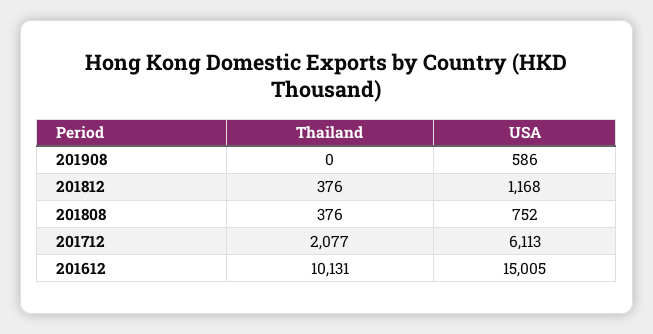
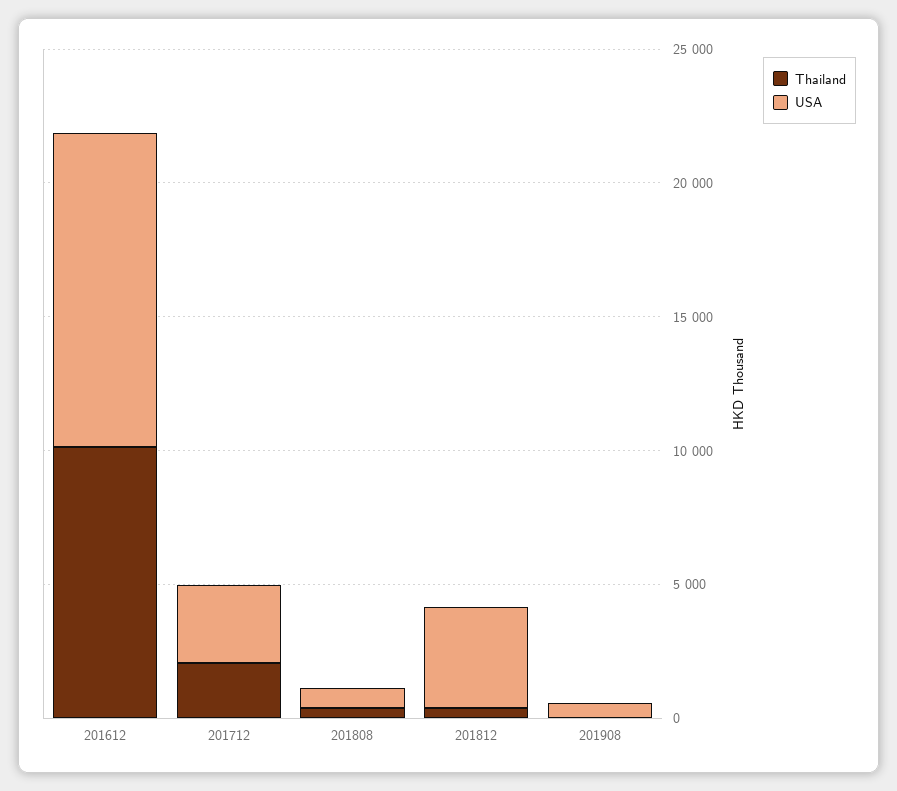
  {
    "Thailand": {
      "201908": 0,
      "201812": 376,
      "201808": 376,
      "201712": 2077,
      "201612": 10131
    },
    "USA": {
      "201908": 586,
-     "201812": 1168,
+     "201812": 4000,
      "201808": 752,
-     "201712": 6113,
+     "201712": 3000,
-     "201612": 15005
+     "201612": 12000
    }
  }

